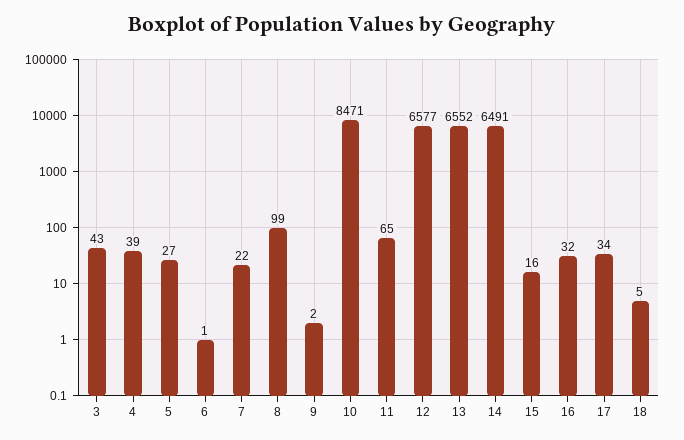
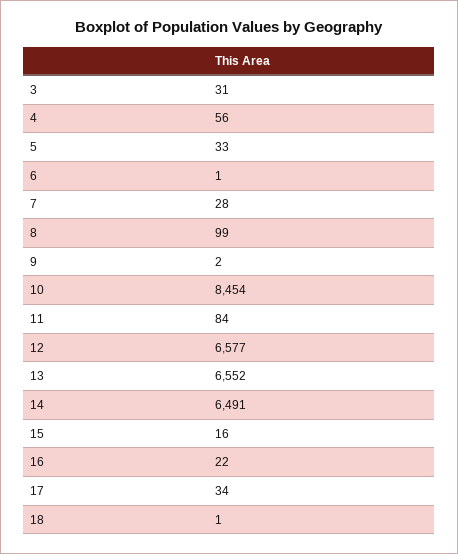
  {
-   "3": 43,
+   "3": 31,
-   "4": 39,
+   "4": 56,
-   "5": 27,
+   "5": 33,
    "6": 1,
-   "7": 22,
+   "7": 28,
    "8": 99,
    "9": 2,
-   "10": 8471,
+   "10": 8454,
-   "11": 65,
+   "11": 84,
    "12": 6577,
    "13": 6552,
    "14": 6491,
    "15": 16,
-   "16": 32,
+   "16": 22,
    "17": 34,
-   "18": 5
+   "18": 1
  }

